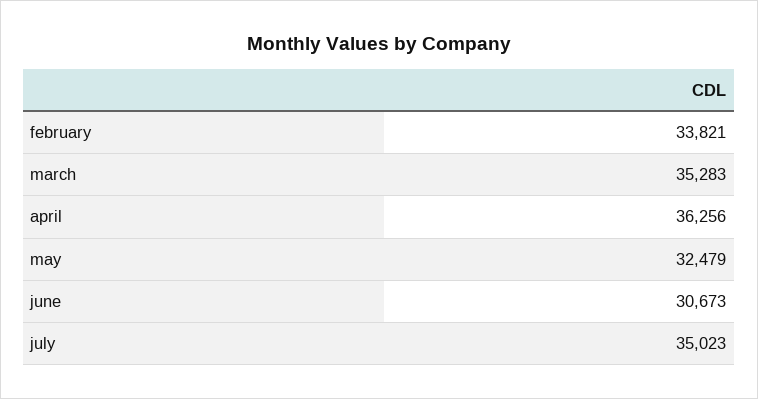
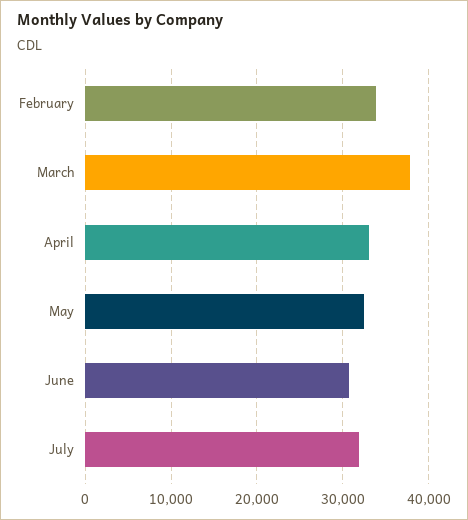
  {
    "february": 33821,
-   "march": 35283,
+   "march": 38000,
-   "april": 36256,
+   "april": 33000,
    "may": 32479,
    "june": 30673,
-   "july": 35023
+   "july": 32000
  }

